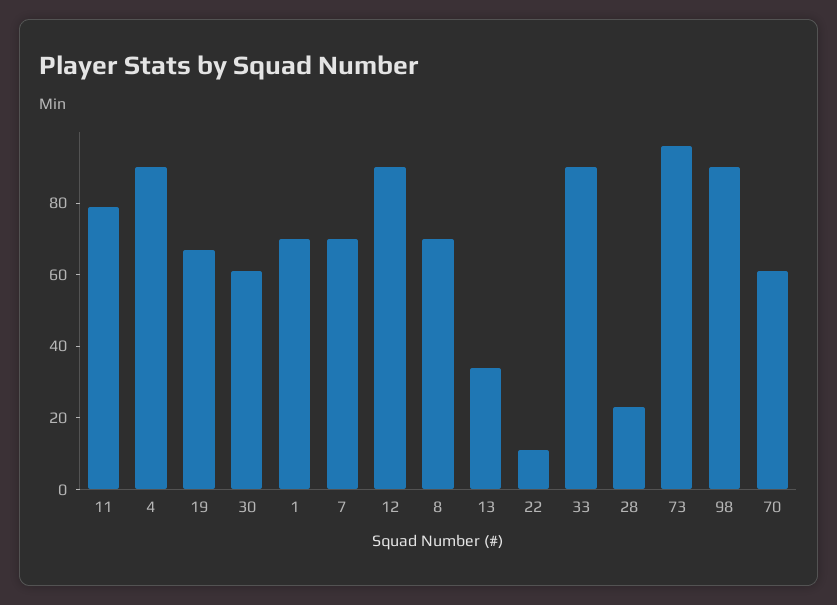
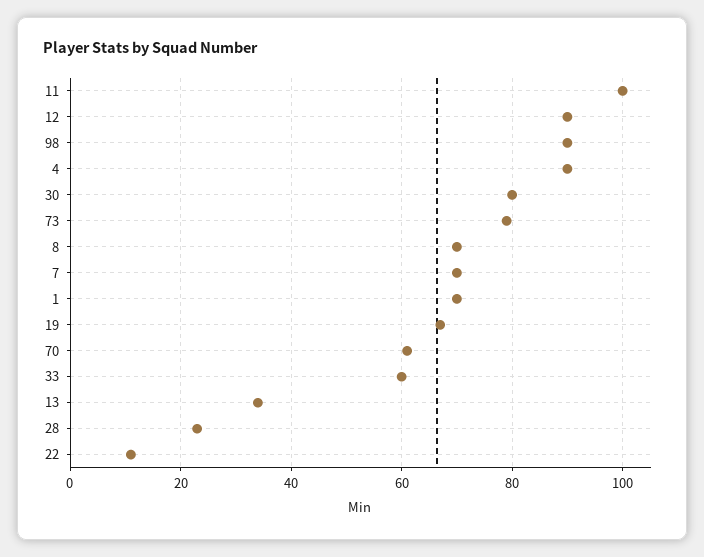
  {
-   "11": 80,
+   "11": 100,
    "4": 90,
    "19": 65,
-   "30": 60,
+   "30": 80,
    "1": 70,
    "7": 70,
    "12": 90,
    "8": 70,
    "13": 35,
    "22": 10,
-   "33": 90,
+   "33": 60,
    "28": 25,
-   "73": 95,
+   "73": 80,
    "98": 90,
    "70": 60
  }

